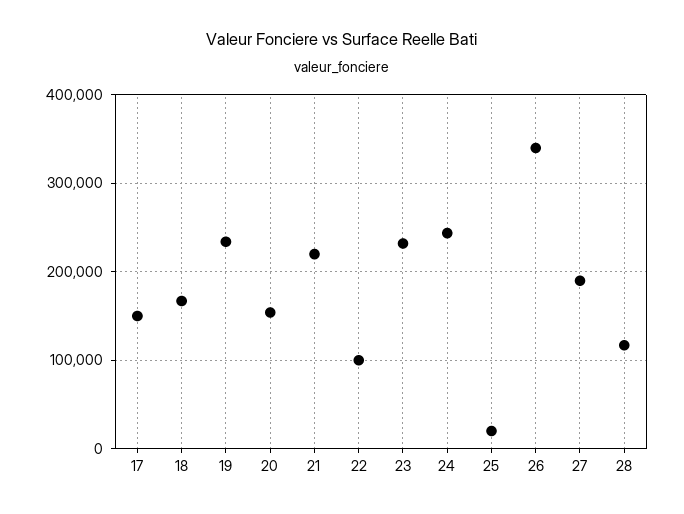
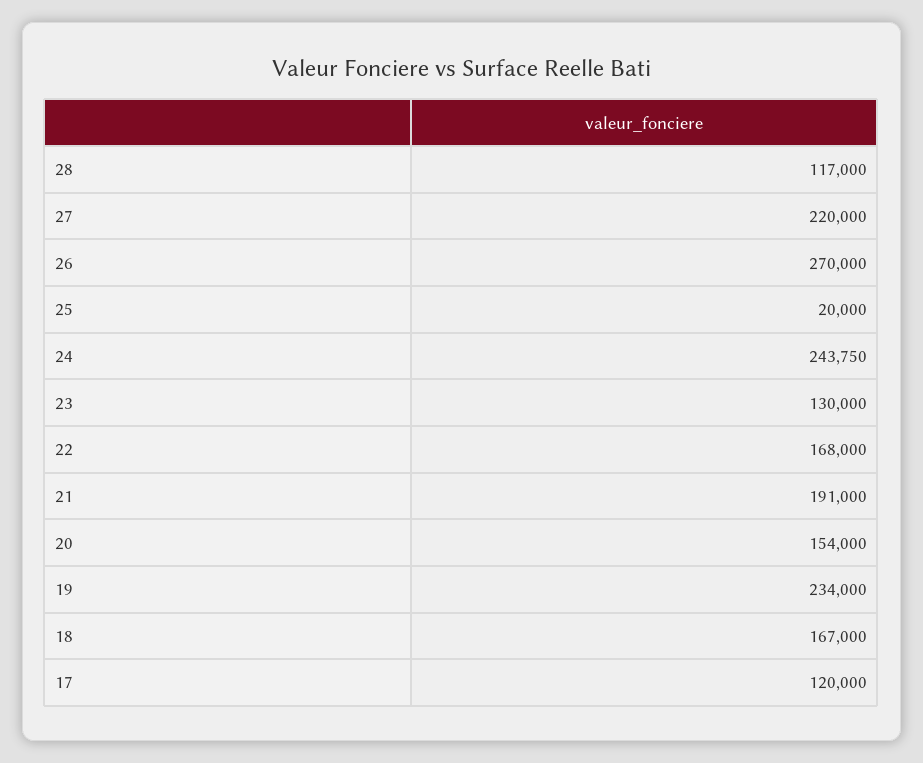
  {
-   "17": 150000,
+   "17": 120000,
    "18": 167000,
    "19": 234000,
    "20": 154000,
-   "21": 220000,
+   "21": 191000,
-   "22": 100000,
+   "22": 168000,
-   "23": 230000,
+   "23": 130000,
    "24": 243750,
    "25": 20000,
-   "26": 340000,
+   "26": 270000,
-   "27": 190000,
+   "27": 220000,
    "28": 117000
  }

